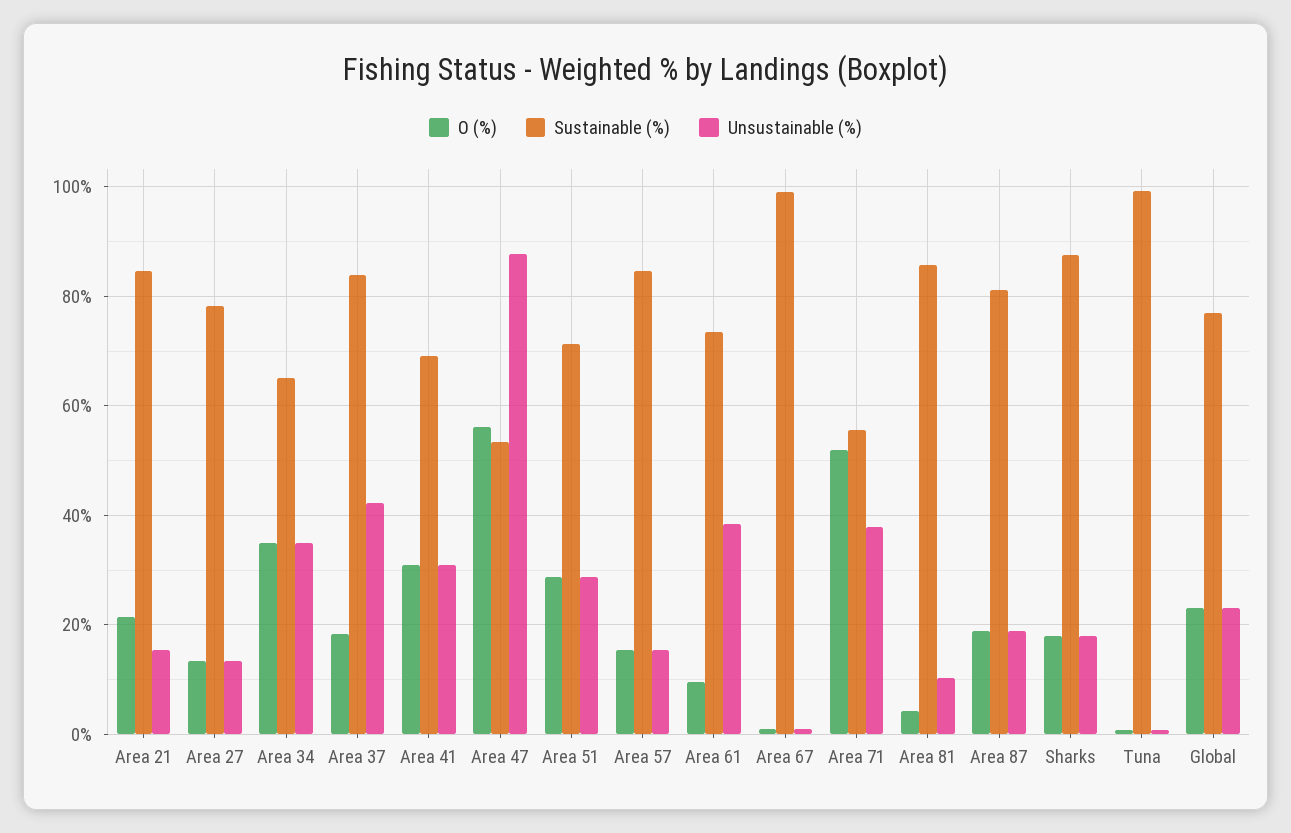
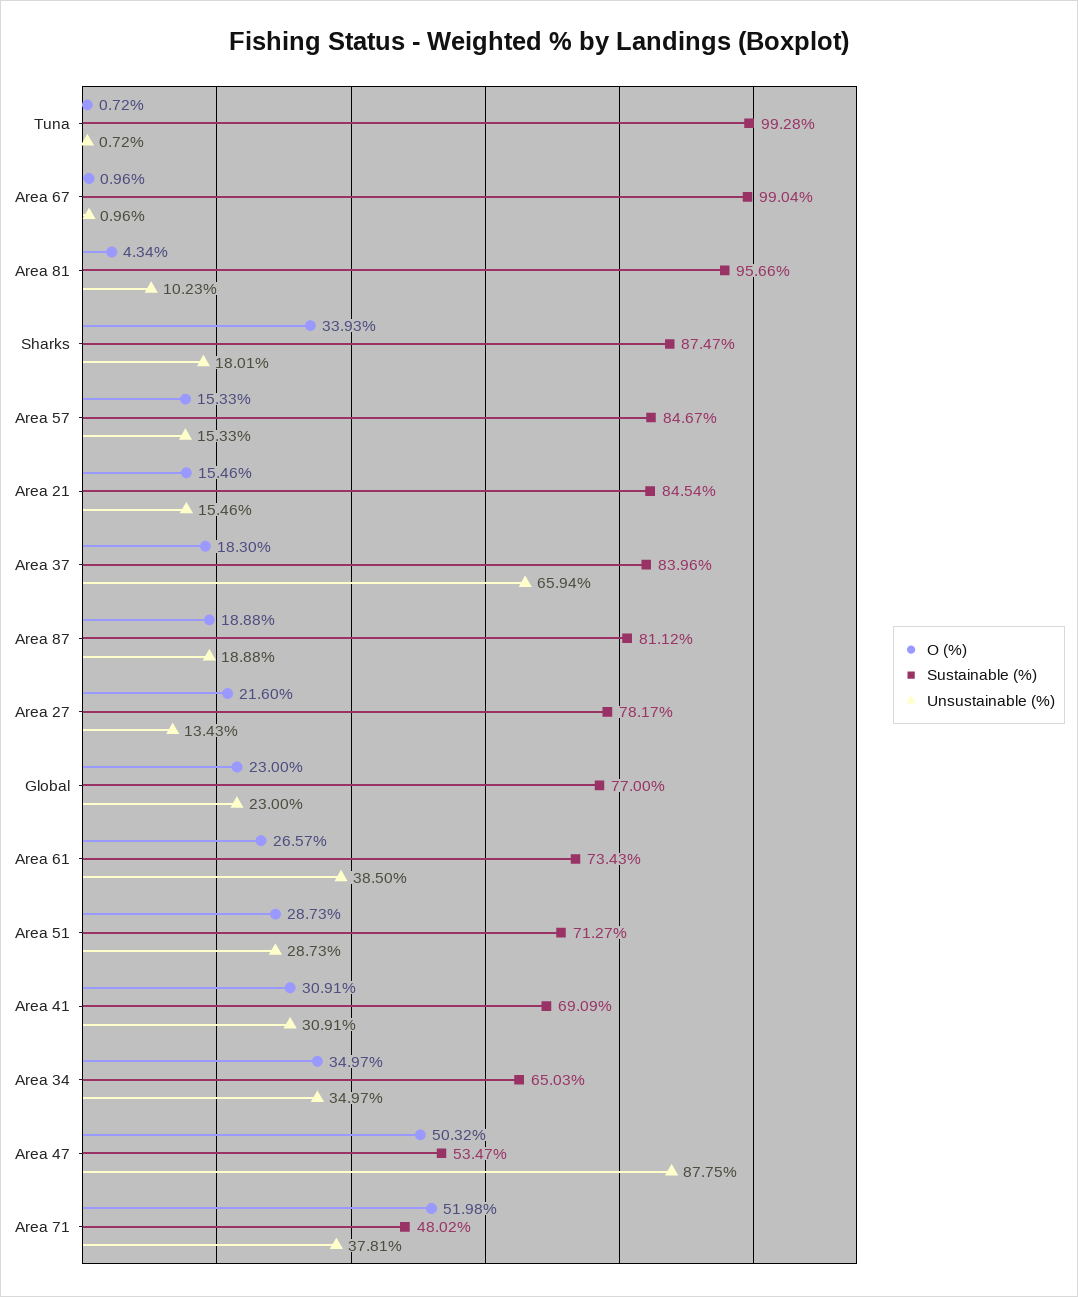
  {
    "O (%)": {
-     "Area 21": 22,
+     "Area 21": 15.46,
-     "Area 27": 14,
+     "Area 27": 21.6,
      "Area 34": 34.97,
      "Area 37": 18.3,
      "Area 41": 30.91,
-     "Area 47": 56,
+     "Area 47": 50.32,
      "Area 51": 28.73,
      "Area 57": 15.33,
-     "Area 61": 10,
+     "Area 61": 26.57,
      "Area 67": 0.96,
      "Area 71": 51.98,
      "Area 81": 4.34,
      "Area 87": 18.88,
-     "Sharks": 18,
+     "Sharks": 33.93,
      "Tuna": 0.72,
      "Global": 23
    },
    "Sustainable (%)": {
      "Area 21": 84.54,
      "Area 27": 78.17,
      "Area 34": 65.03,
      "Area 37": 83.96,
      "Area 41": 69.09,
      "Area 47": 53.47,
      "Area 51": 71.27,
      "Area 57": 84.67,
      "Area 61": 73.43,
      "Area 67": 99.04,
-     "Area 71": 56,
+     "Area 71": 48.02,
-     "Area 81": 86,
+     "Area 81": 95.66,
      "Area 87": 81.12,
      "Sharks": 87.47,
      "Tuna": 99.28,
      "Global": 77
    },
    "Unsustainable (%)": {
      "Area 21": 15.46,
      "Area 27": 13.43,
      "Area 34": 34.97,
-     "Area 37": 42,
+     "Area 37": 65.94,
      "Area 41": 30.91,
      "Area 47": 87.75,
      "Area 51": 28.73,
      "Area 57": 15.33,
      "Area 61": 38.5,
      "Area 67": 0.96,
      "Area 71": 37.81,
      "Area 81": 10.23,
      "Area 87": 18.88,
      "Sharks": 18.01,
      "Tuna": 0.72,
      "Global": 23
    }
  }

